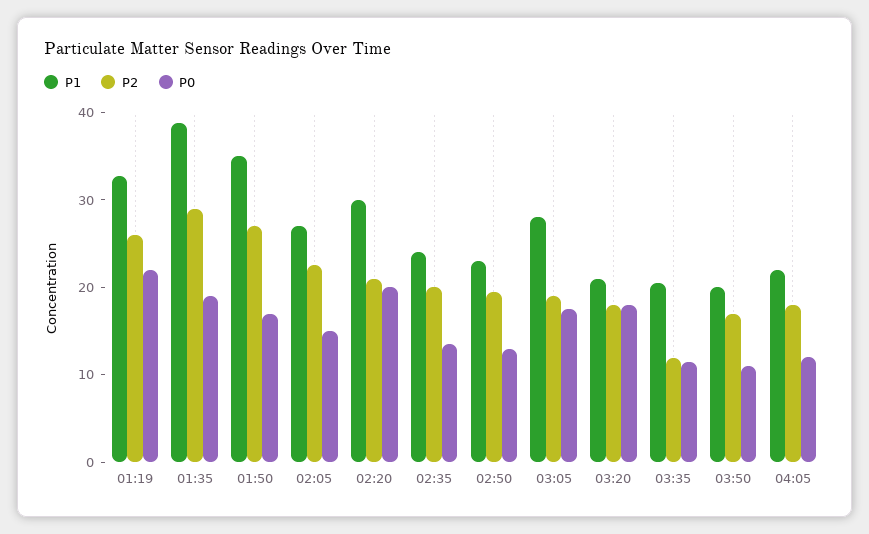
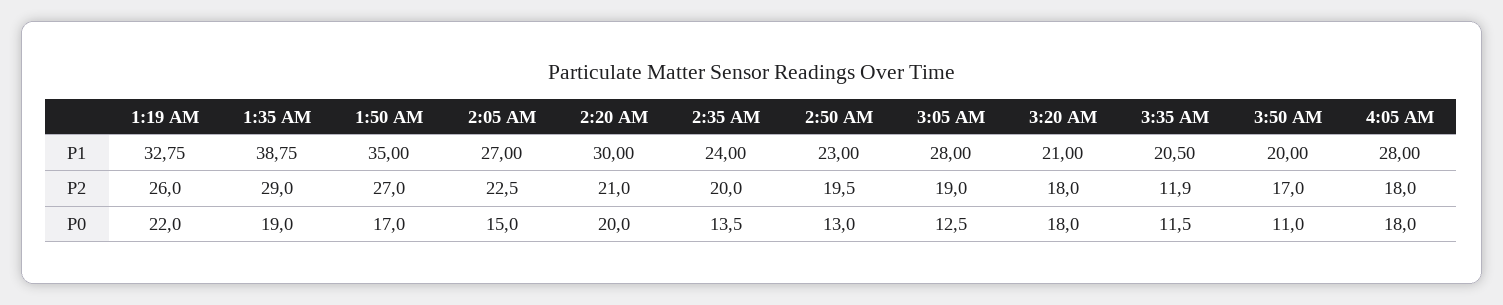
  {
    "P1": {
      "01:19": 32.75,
      "01:35": 38.75,
      "01:50": 35,
      "02:05": 27,
      "02:20": 30,
      "02:35": 24,
      "02:50": 23,
      "03:05": 28,
      "03:20": 21,
      "03:35": 20.5,
      "03:50": 20,
-     "04:05": 22
+     "04:05": 28
    },
    "P2": {
      "01:19": 26,
      "01:35": 29,
      "01:50": 27,
      "02:05": 22.5,
      "02:20": 21,
      "02:35": 20,
      "02:50": 19.5,
      "03:05": 19,
      "03:20": 18,
      "03:35": 11.9,
      "03:50": 17,
      "04:05": 18
    },
    "P0": {
      "01:19": 22,
      "01:35": 19,
      "01:50": 17,
      "02:05": 15,
      "02:20": 20,
      "02:35": 13.5,
      "02:50": 13,
-     "03:05": 18,
+     "03:05": 12.5,
      "03:20": 18,
      "03:35": 11.5,
      "03:50": 11,
-     "04:05": 12
+     "04:05": 18
    }
  }

